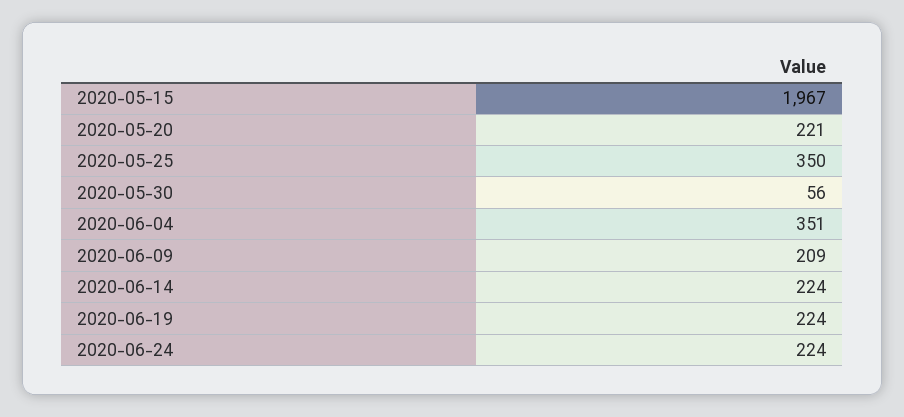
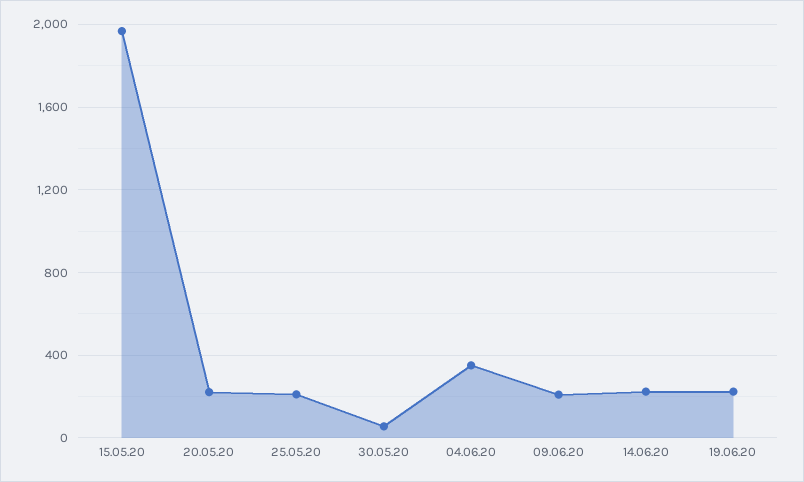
  {
    "2020-05-15": 1967,
    "2020-05-20": 221,
-   "2020-05-25": 350,
+   "2020-05-25": 200,
    "2020-05-30": 56,
    "2020-06-04": 351,
    "2020-06-09": 209,
    "2020-06-14": 224,
-   "2020-06-19": 224,
+   "2020-06-19": 224
-   "2020-06-24": 224
  }

